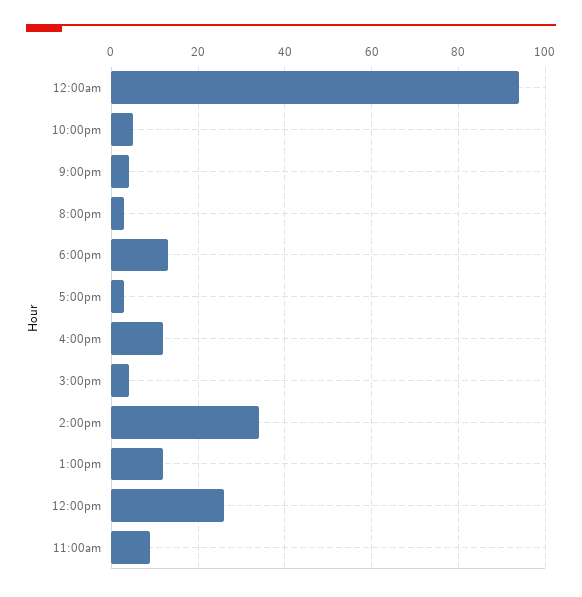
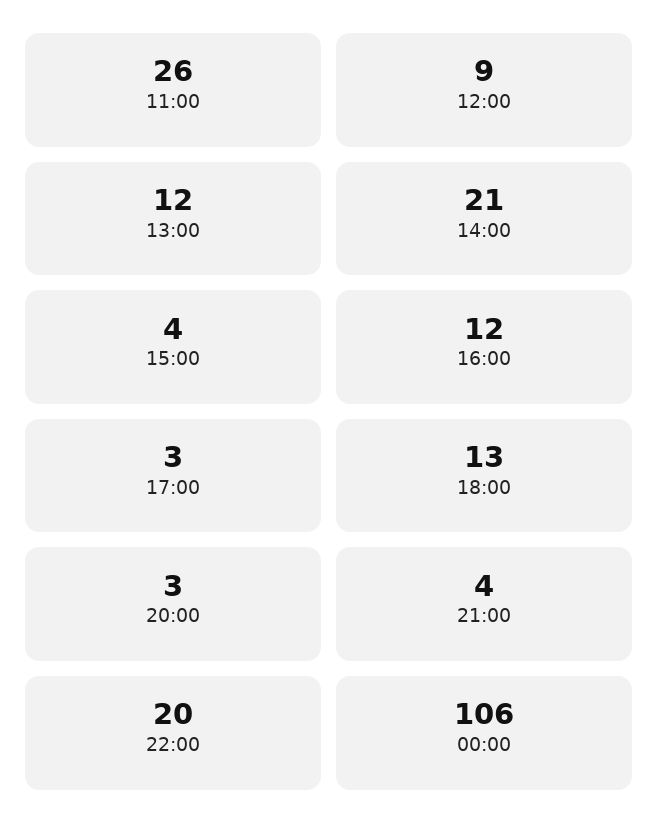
  {
-   "12:00am": 95,
+   "12:00am": 106,
-   "10:00pm": 5,
+   "10:00pm": 20,
    "9:00pm": 4,
    "8:00pm": 3,
    "6:00pm": 13,
    "5:00pm": 3,
    "4:00pm": 12,
    "3:00pm": 4,
-   "2:00pm": 35,
+   "2:00pm": 21,
    "1:00pm": 12,
-   "12:00pm": 25,
+   "12:00pm": 9,
-   "11:00am": 10
+   "11:00am": 26
  }

